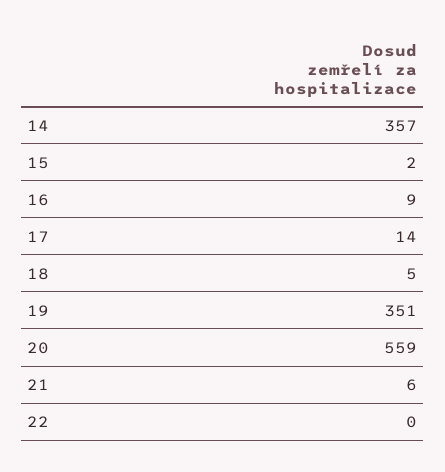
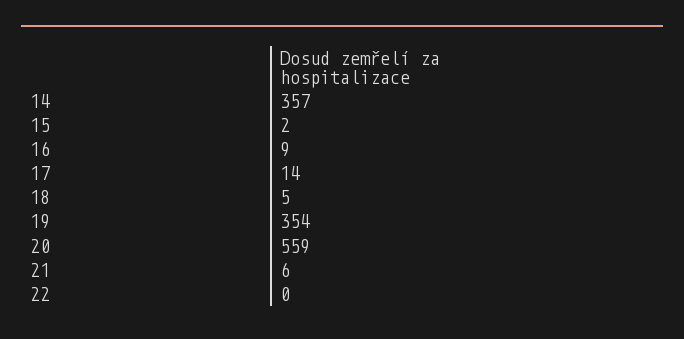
  {
    "14": 357,
    "15": 2,
    "16": 9,
    "17": 14,
    "18": 5,
-   "19": 351,
+   "19": 354,
    "20": 559,
    "21": 6,
    "22": 0
  }

